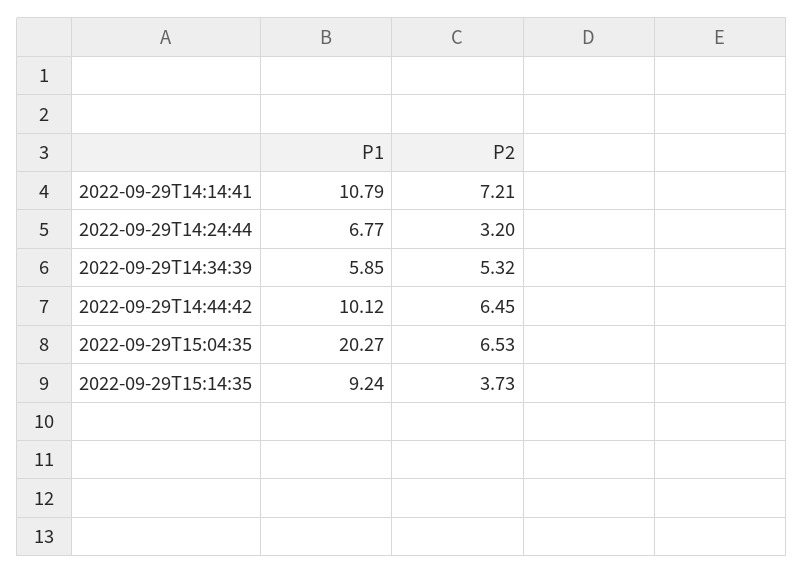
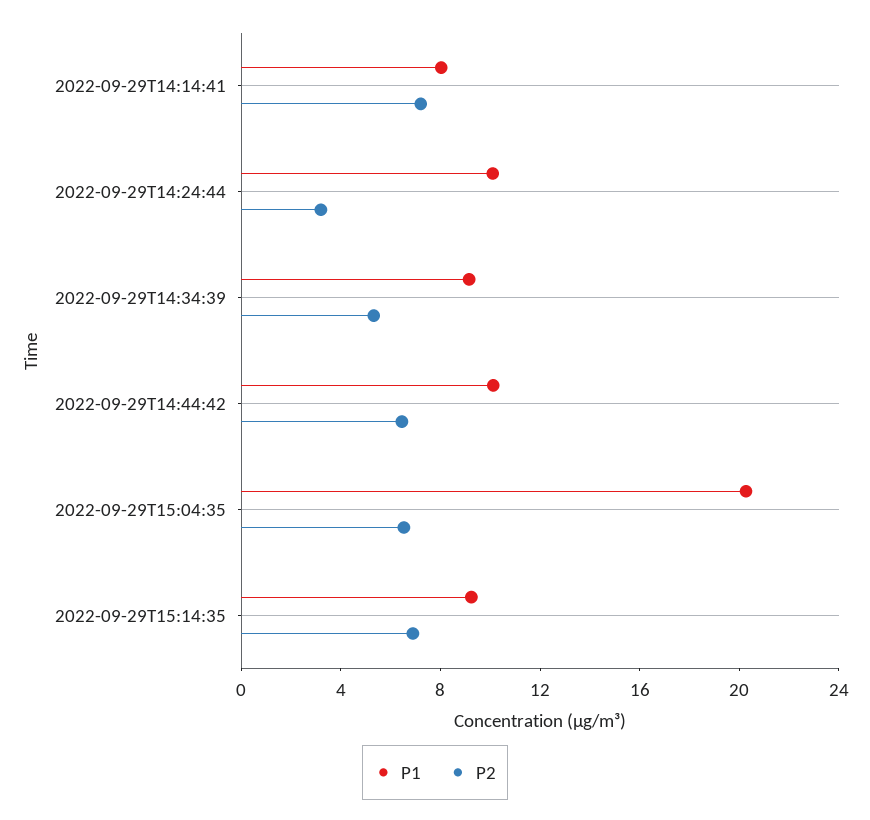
  {
    "P1": {
-     "2022-09-29T14:14:41": 10.79,
+     "2022-09-29T14:14:41": 8,
-     "2022-09-29T14:24:44": 6.77,
+     "2022-09-29T14:24:44": 10,
-     "2022-09-29T14:34:39": 5.85,
+     "2022-09-29T14:34:39": 9,
      "2022-09-29T14:44:42": 10.12,
      "2022-09-29T15:04:35": 20.27,
      "2022-09-29T15:14:35": 9.24
    },
    "P2": {
      "2022-09-29T14:14:41": 7.21,
      "2022-09-29T14:24:44": 3.2,
      "2022-09-29T14:34:39": 5.32,
      "2022-09-29T14:44:42": 6.45,
      "2022-09-29T15:04:35": 6.53,
-     "2022-09-29T15:14:35": 3.73
+     "2022-09-29T15:14:35": 7
    }
  }

